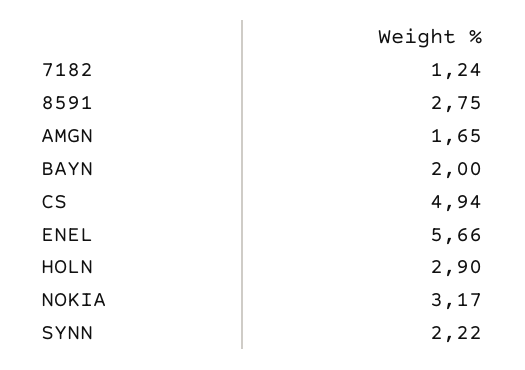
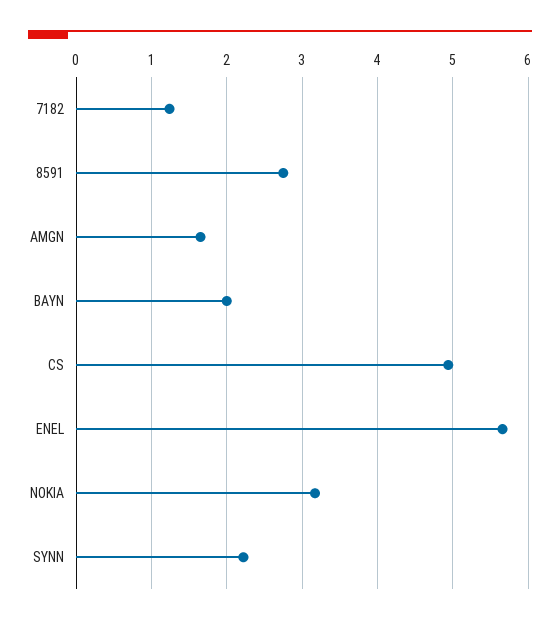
  {
    "7182": 1.24,
    "8591": 2.75,
    "AMGN": 1.65,
    "BAYN": 2,
    "CS": 4.94,
    "ENEL": 5.66,
-   "HOLN": 2.9,
    "NOKIA": 3.17,
    "SYNN": 2.22
  }

